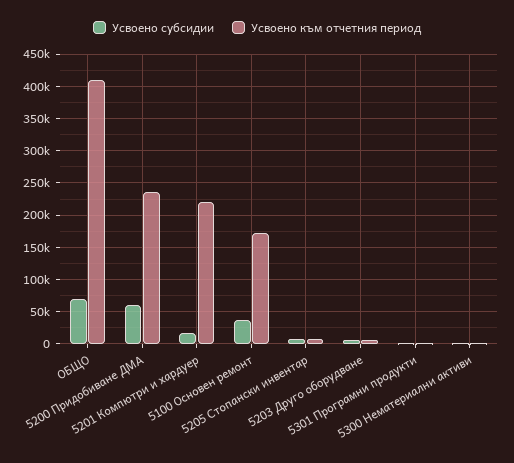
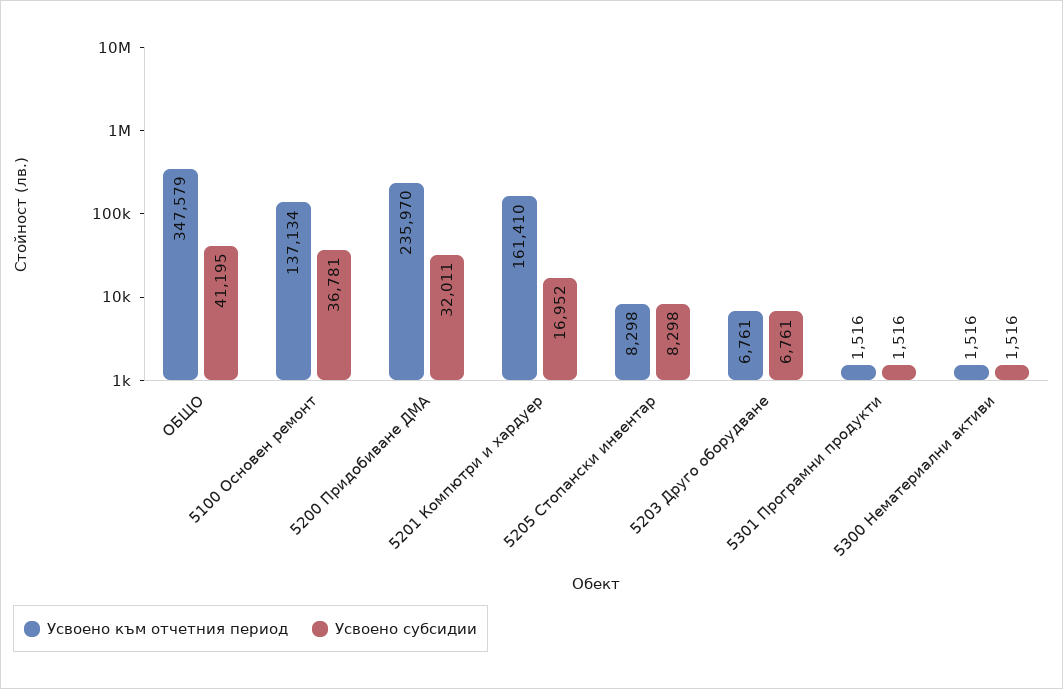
  {
    "Усвоено субсидии": {
-     "ОБЩО": 70000,
+     "ОБЩО": 41195,
-     "5200 Придобиване ДМА": 60000,
+     "5200 Придобиване ДМА": 32011,
      "5201 Компютри и хардуер": 16952,
      "5100 Основен ремонт": 36781,
      "5205 Стопански инвентар": 8298,
      "5203 Друго оборудване": 6761,
      "5301 Програмни продукти": 1516,
      "5300 Нематериални активи": 1516
    },
    "Усвоено към отчетния период": {
-     "ОБЩО": 410000,
+     "ОБЩО": 347579,
      "5200 Придобиване ДМА": 235970,
-     "5201 Компютри и хардуер": 220000,
+     "5201 Компютри и хардуер": 161410,
-     "5100 Основен ремонт": 170000,
+     "5100 Основен ремонт": 137134,
      "5205 Стопански инвентар": 8298,
      "5203 Друго оборудване": 6761,
      "5301 Програмни продукти": 1516,
      "5300 Нематериални активи": 1516
    }
  }

